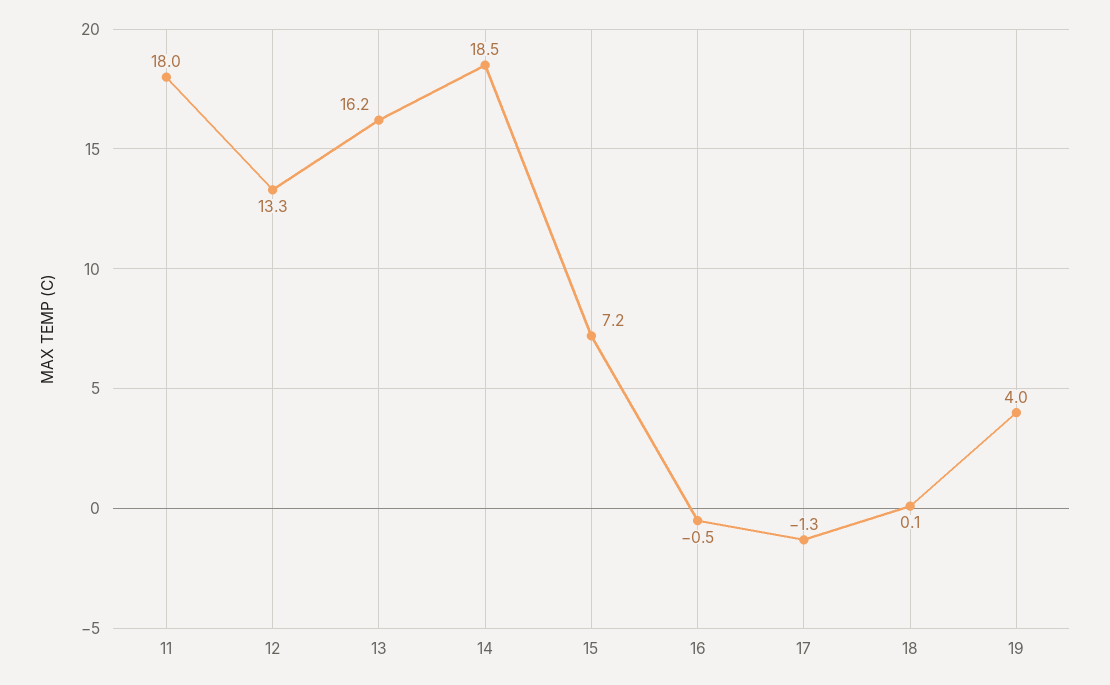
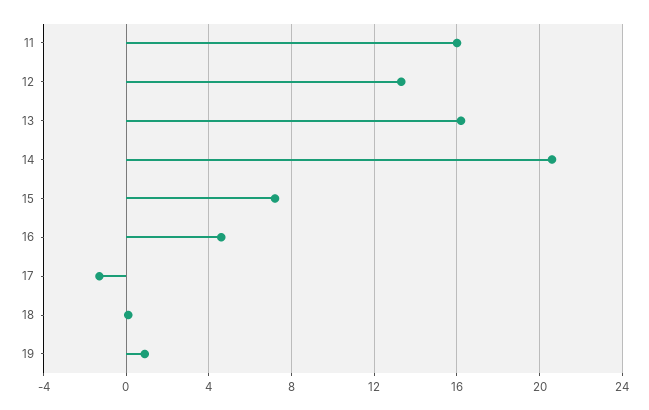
  {
-   "11": 18,
+   "11": 16,
    "12": 13.3,
    "13": 16.2,
-   "14": 18.5,
+   "14": 20.5,
    "15": 7.2,
-   "16": -0.5,
+   "16": 4.5,
    "17": -1.3,
    "18": 0.1,
-   "19": 4
+   "19": 1
  }

